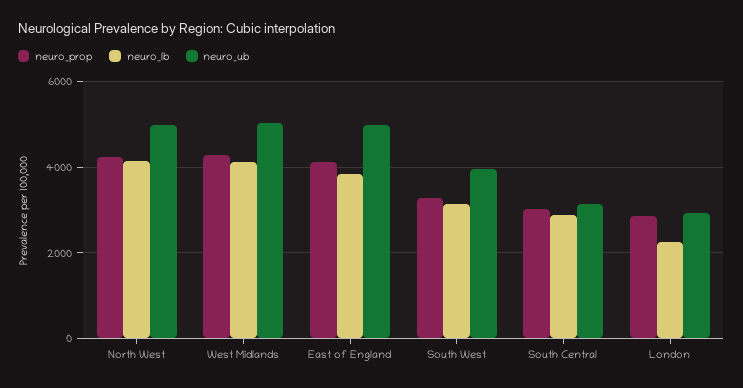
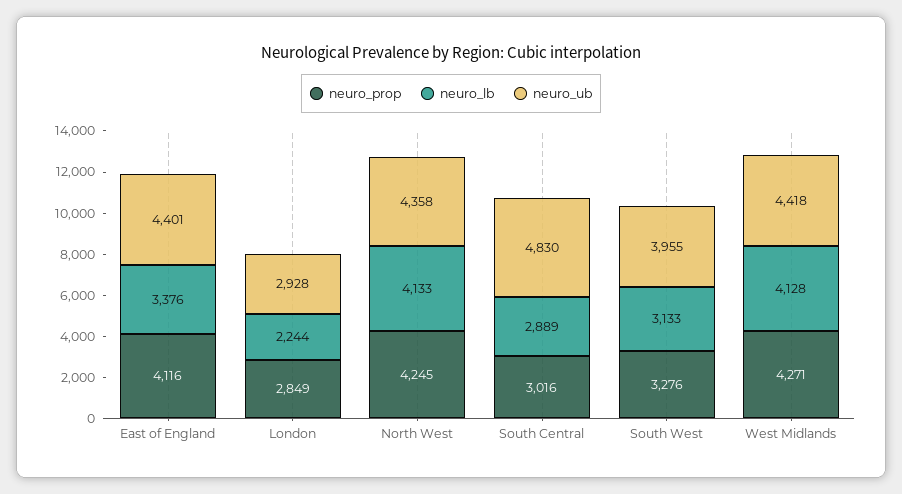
  {
    "neuro_prop": {
      "North West": 4245,
      "West Midlands": 4271,
      "East of England": 4116,
      "South West": 3276,
      "South Central": 3016,
      "London": 2849
    },
    "neuro_lb": {
      "North West": 4133,
      "West Midlands": 4128,
-     "East of England": 3800,
+     "East of England": 3376,
      "South West": 3133,
      "South Central": 2889,
      "London": 2244
    },
    "neuro_ub": {
-     "North West": 5000,
+     "North West": 4358,
-     "West Midlands": 5000,
+     "West Midlands": 4418,
-     "East of England": 5000,
+     "East of England": 4401,
      "South West": 3955,
-     "South Central": 3200,
+     "South Central": 4830,
      "London": 2928
    }
  }

